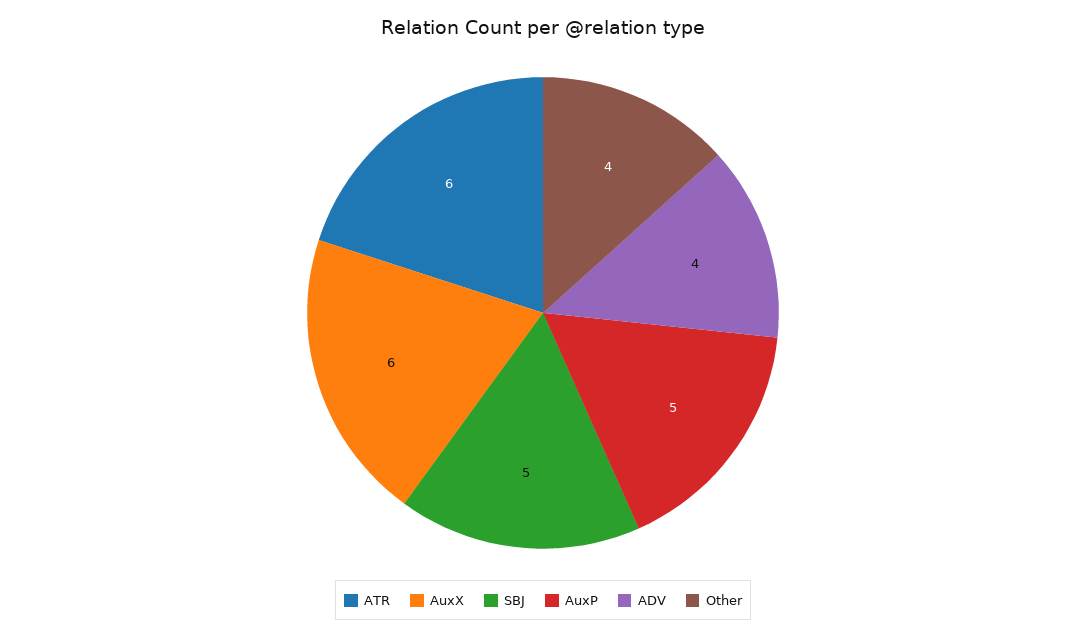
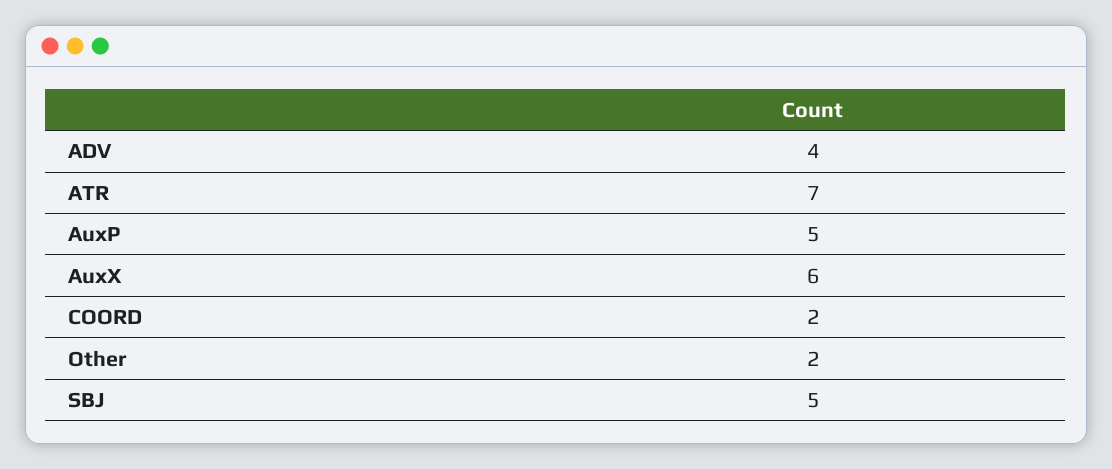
  {
-   "ATR": 6,
+   "ATR": 7,
    "AuxX": 6,
    "SBJ": 5,
    "AuxP": 5,
    "ADV": 4,
-   "Other": 4
+   "Other": 2,
+   "COORD": 2
  }

